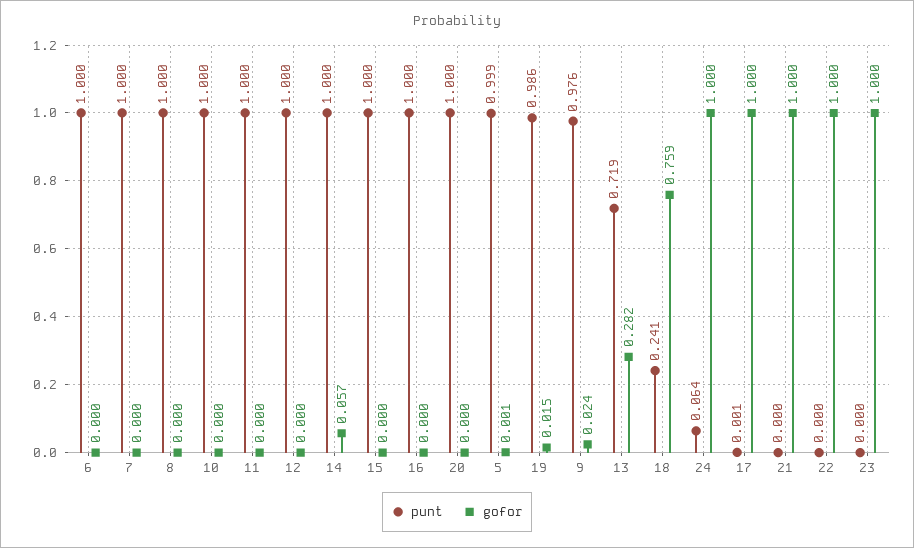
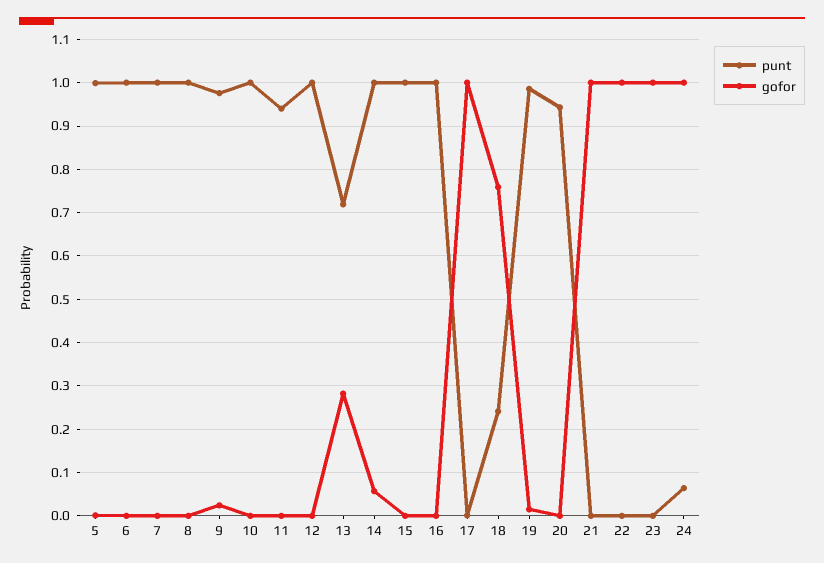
  {
    "punt": {
      "6": 1,
      "7": 1,
      "8": 1,
      "10": 1,
-     "11": 1,
+     "11": 0.94,
      "12": 1,
      "14": 1,
      "15": 1,
      "16": 1,
-     "20": 1,
+     "20": 0.94,
      "5": 0.999,
      "19": 0.986,
      "9": 0.976,
      "13": 0.719,
      "18": 0.241,
      "24": 0.064,
      "17": 0.001,
      "21": 0,
      "22": 0,
      "23": 0
    },
    "gofor": {
      "6": 0,
      "7": 0,
      "8": 0,
      "10": 0,
      "11": 0,
      "12": 0,
      "14": 0.057,
      "15": 0,
      "16": 0,
      "20": 0,
      "5": 0.001,
      "19": 0.015,
      "9": 0.024,
      "13": 0.282,
      "18": 0.759,
      "24": 1,
      "17": 1,
      "21": 1,
      "22": 1,
      "23": 1
    }
  }

